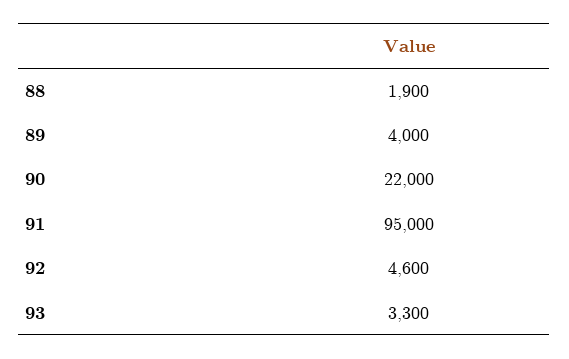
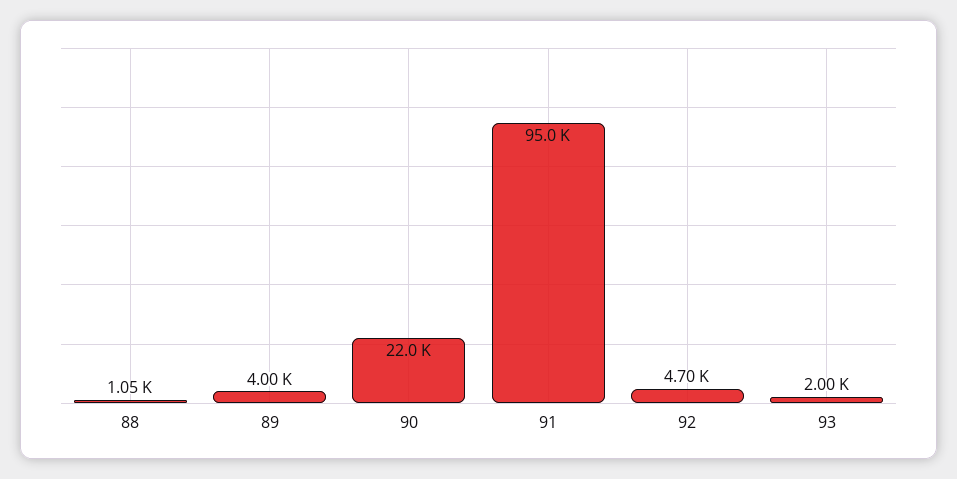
  {
-   "88": 1900,
+   "88": 1050,
    "89": 4000,
    "90": 22000,
    "91": 95000,
-   "92": 4600,
+   "92": 4700,
-   "93": 3300
+   "93": 2000
  }

